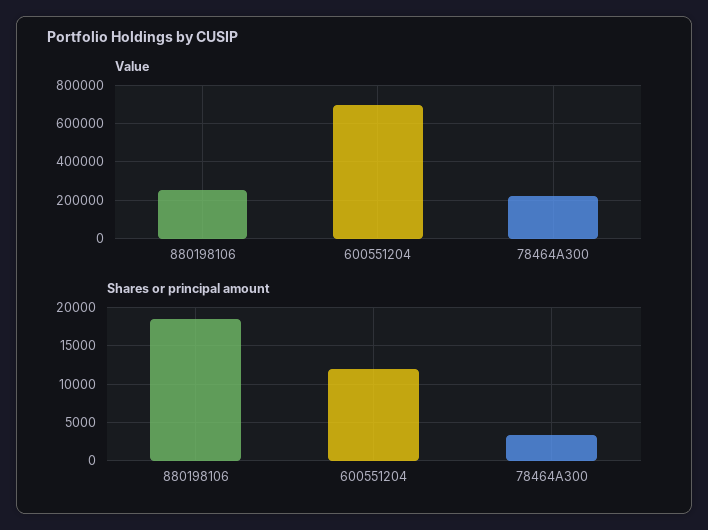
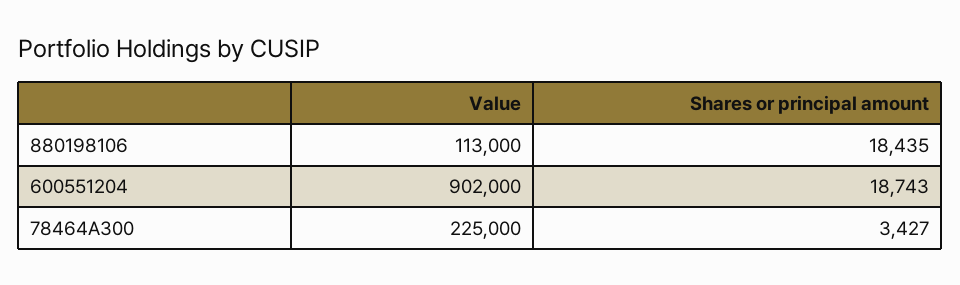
  {
    "Value": {
-     "880198106": 250000,
+     "880198106": 113000,
-     "600551204": 700000,
+     "600551204": 902000,
      "78464A300": 225000
    },
    "Shares or principal amount": {
      "880198106": 18435,
-     "600551204": 12000,
+     "600551204": 18743,
      "78464A300": 3427
    }
  }

